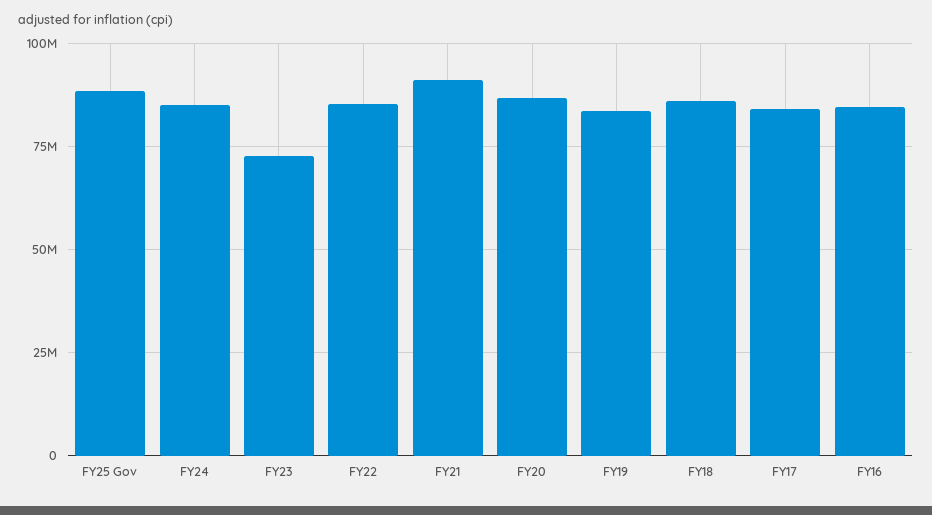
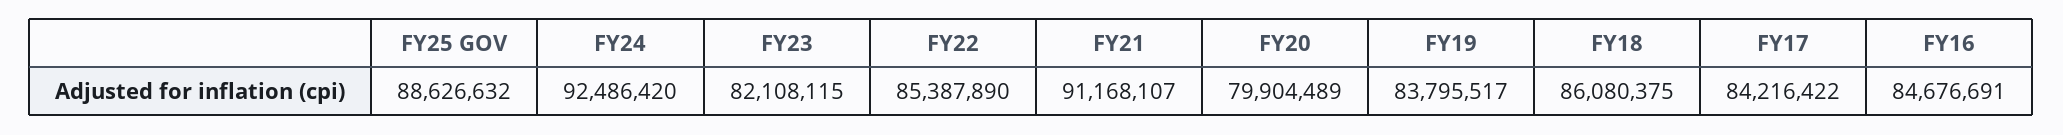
  {
    "FY25 Gov": 88626632,
-   "FY24": 85000000,
+   "FY24": 92486420,
-   "FY23": 72500000,
+   "FY23": 82108115,
    "FY22": 85387890,
    "FY21": 91168107,
-   "FY20": 87500000,
+   "FY20": 79904489,
    "FY19": 83795517,
    "FY18": 86080375,
    "FY17": 84216422,
    "FY16": 84676691
  }

